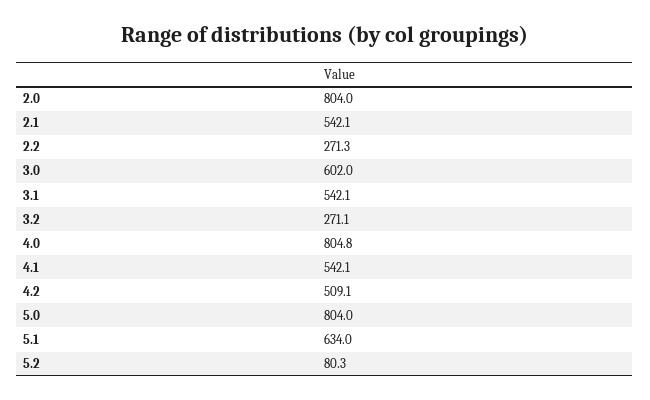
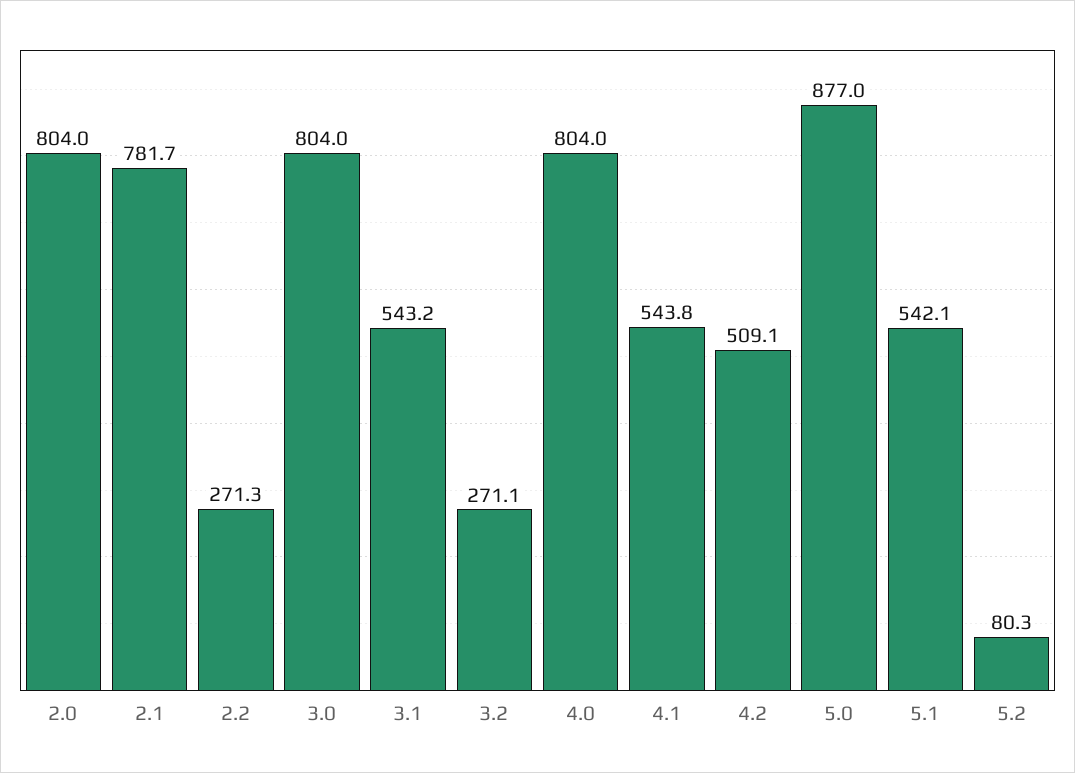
  {
    "2.0": 804,
-   "2.1": 542.1,
+   "2.1": 781.7,
    "2.2": 271.3,
-   "3.0": 602,
+   "3.0": 804,
-   "3.1": 542.1,
+   "3.1": 543.2,
    "3.2": 271.1,
-   "4.0": 804.8,
+   "4.0": 804,
-   "4.1": 542.1,
+   "4.1": 543.8,
    "4.2": 509.1,
-   "5.0": 804,
+   "5.0": 877,
-   "5.1": 634,
+   "5.1": 542.1,
    "5.2": 80.3
  }

